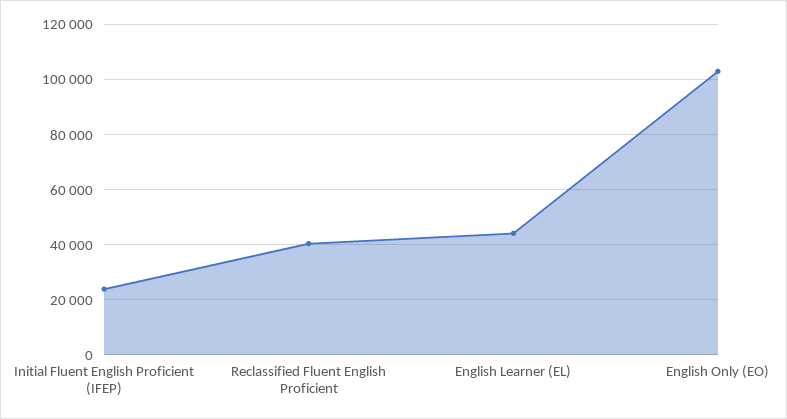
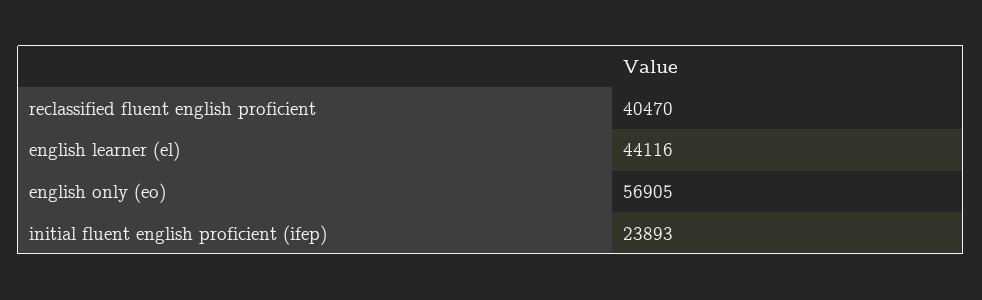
  {
    "Initial Fluent English Proficient (IFEP)": 23893,
    "Reclassified Fluent English Proficient": 40470,
    "English Learner (EL)": 44116,
-   "English Only (EO)": 102500
+   "English Only (EO)": 56905
  }

